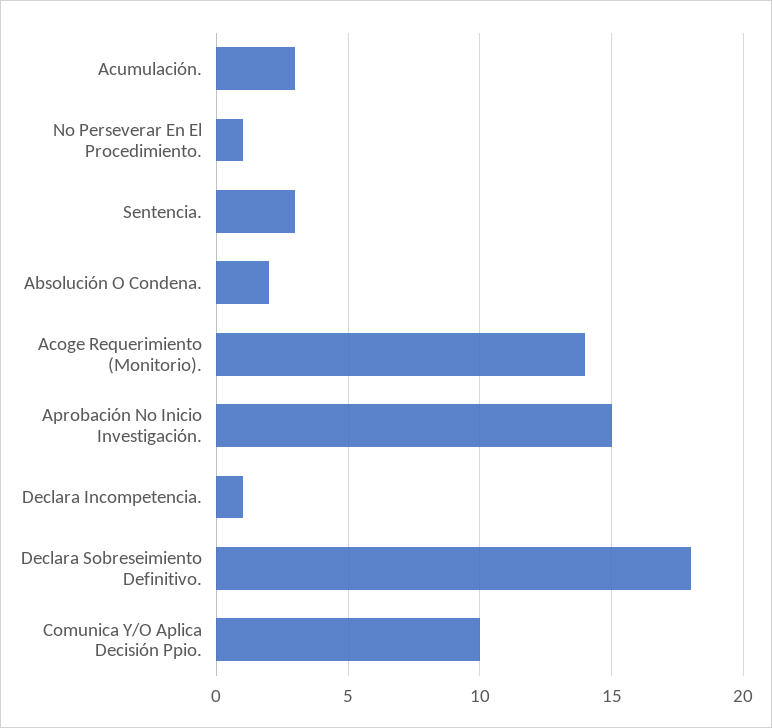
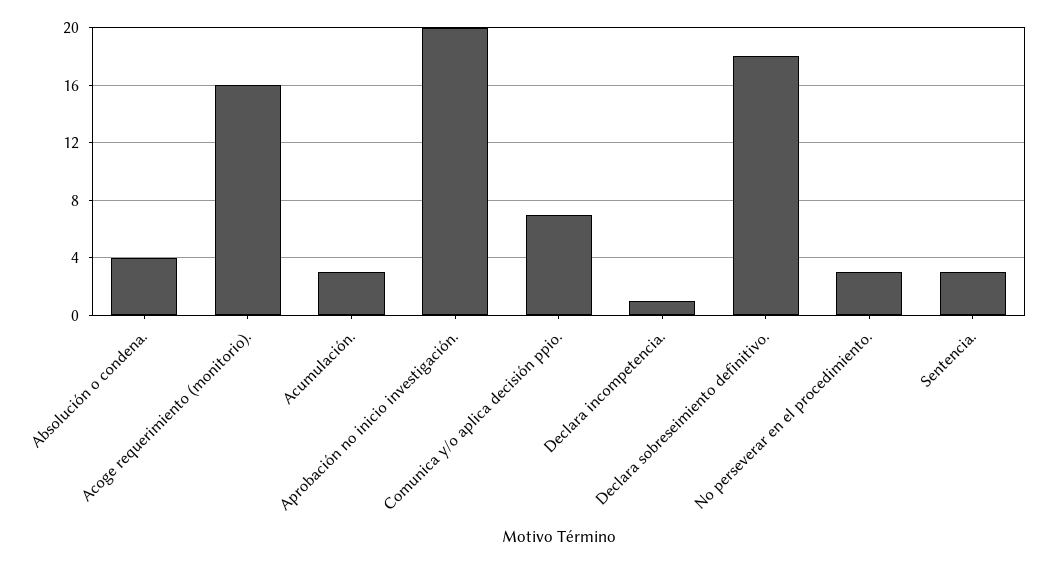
  {
    "Acumulación.": 3,
-   "No Perseverar En El Procedimiento.": 1,
+   "No Perseverar En El Procedimiento.": 3,
    "Sentencia.": 3,
-   "Absolución O Condena.": 2,
+   "Absolución O Condena.": 4,
-   "Acoge Requerimiento (Monitorio).": 14,
+   "Acoge Requerimiento (Monitorio).": 16,
-   "Aprobación No Inicio Investigación.": 15,
+   "Aprobación No Inicio Investigación.": 20,
    "Declara Incompetencia.": 1,
    "Declara Sobreseimiento Definitivo.": 18,
-   "Comunica Y/O Aplica Decisión Ppio.": 10
+   "Comunica Y/O Aplica Decisión Ppio.": 7
  }

